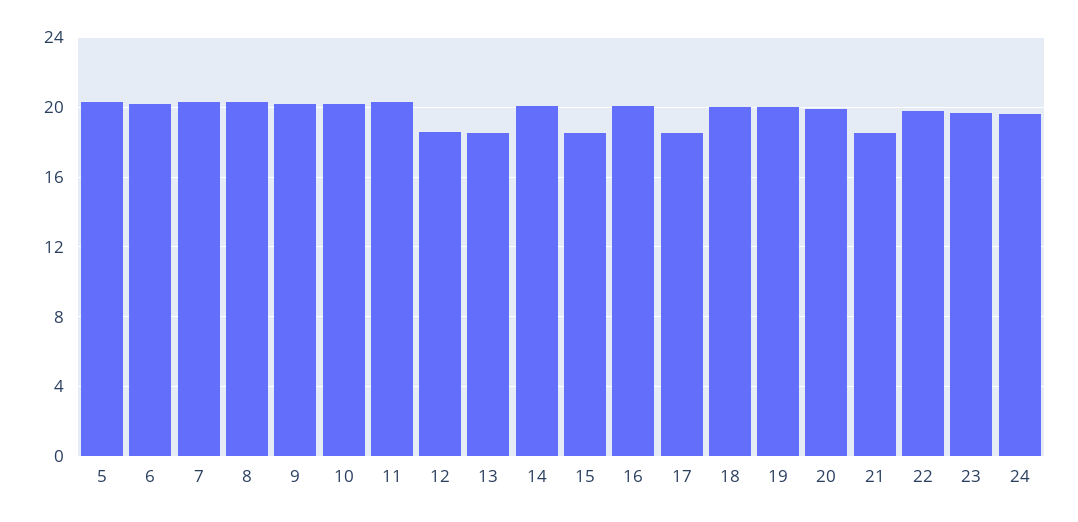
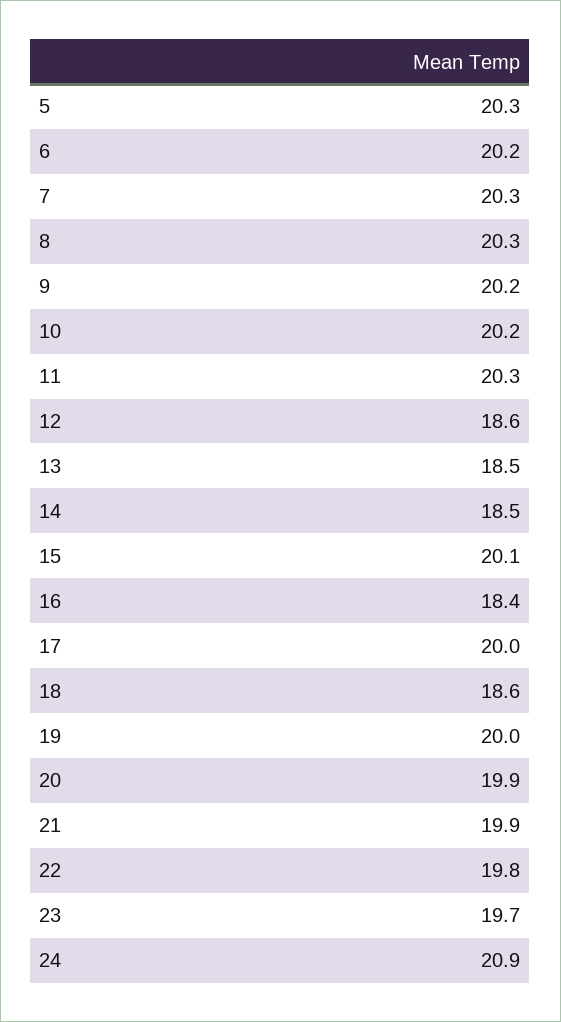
  {
    "5": 20.3,
    "6": 20.2,
    "7": 20.3,
    "8": 20.3,
    "9": 20.2,
    "10": 20.2,
    "11": 20.3,
    "12": 18.6,
    "13": 18.5,
-   "14": 20,
+   "14": 18.5,
-   "15": 18.5,
+   "15": 20.1,
-   "16": 20,
+   "16": 18.4,
-   "17": 18.5,
+   "17": 20,
-   "18": 20,
+   "18": 18.6,
    "19": 20,
    "20": 19.9,
-   "21": 18.5,
+   "21": 19.9,
    "22": 19.8,
    "23": 19.7,
-   "24": 19.5
+   "24": 20.9
  }

